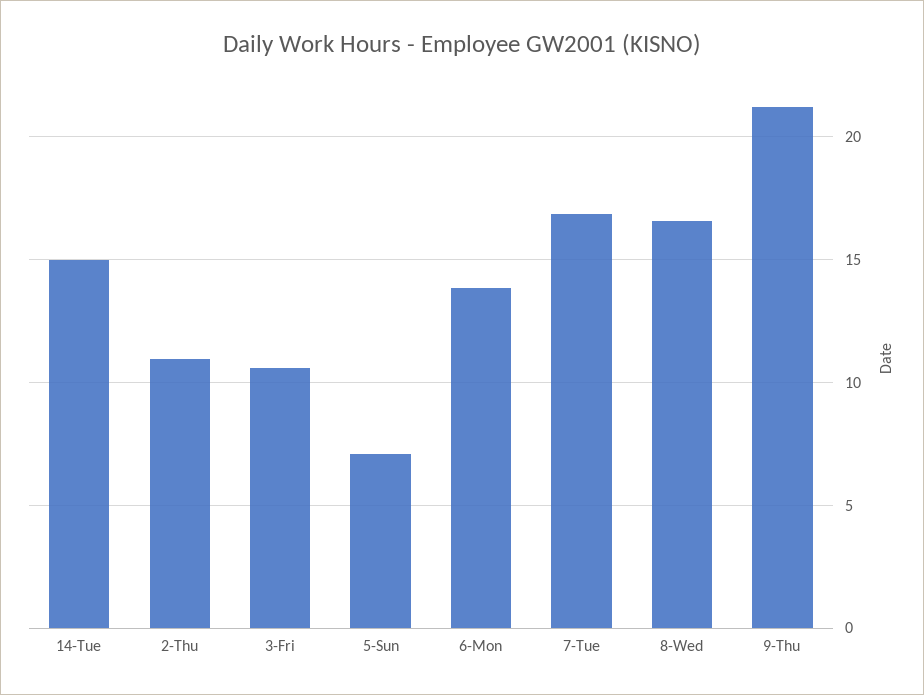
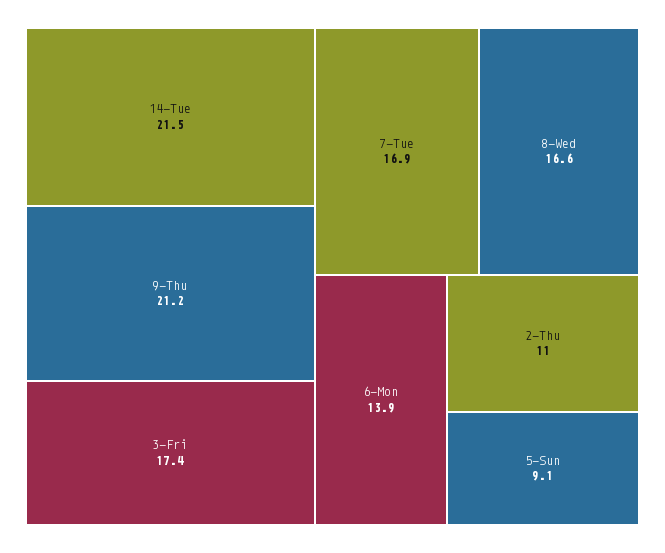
  {
-   "14-Tue": 15,
+   "14-Tue": 21.5,
    "2-Thu": 11,
-   "3-Fri": 10.5,
+   "3-Fri": 17.4,
-   "5-Sun": 7,
+   "5-Sun": 9.1,
    "6-Mon": 13.9,
    "7-Tue": 16.9,
    "8-Wed": 16.6,
    "9-Thu": 21.2
  }

